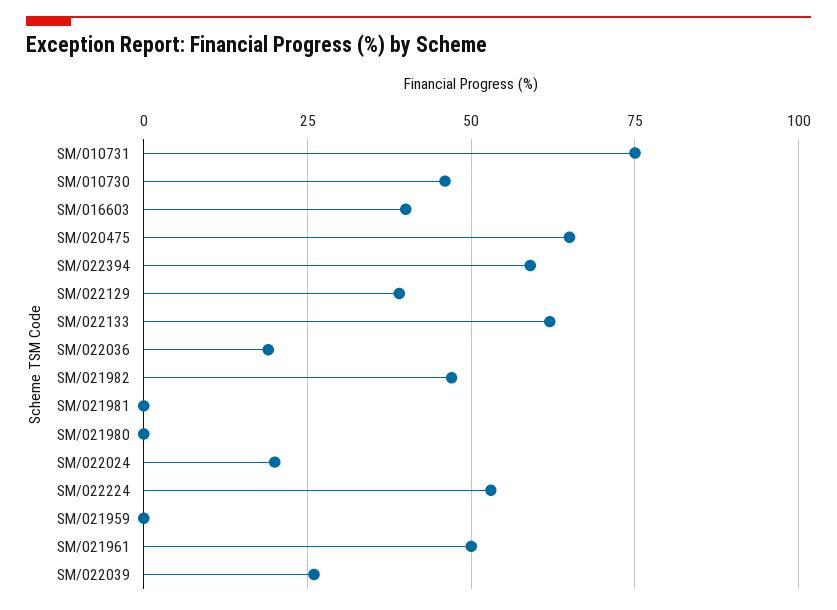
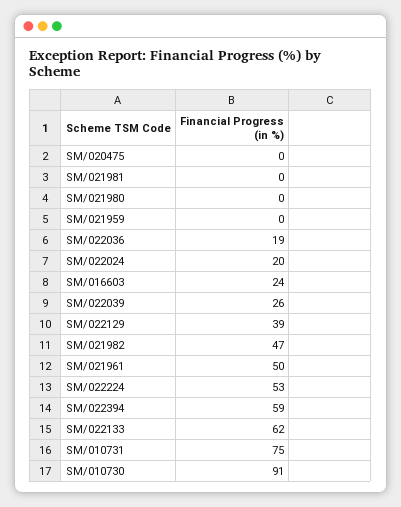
  {
    "SM/010731": 75,
-   "SM/010730": 45,
+   "SM/010730": 91,
-   "SM/016603": 40,
+   "SM/016603": 24,
-   "SM/020475": 65,
+   "SM/020475": 0,
    "SM/022394": 59,
    "SM/022129": 39,
    "SM/022133": 62,
    "SM/022036": 19,
    "SM/021982": 47,
    "SM/021981": 0,
    "SM/021980": 0,
    "SM/022024": 20,
    "SM/022224": 53,
    "SM/021959": 0,
    "SM/021961": 50,
    "SM/022039": 26
  }

